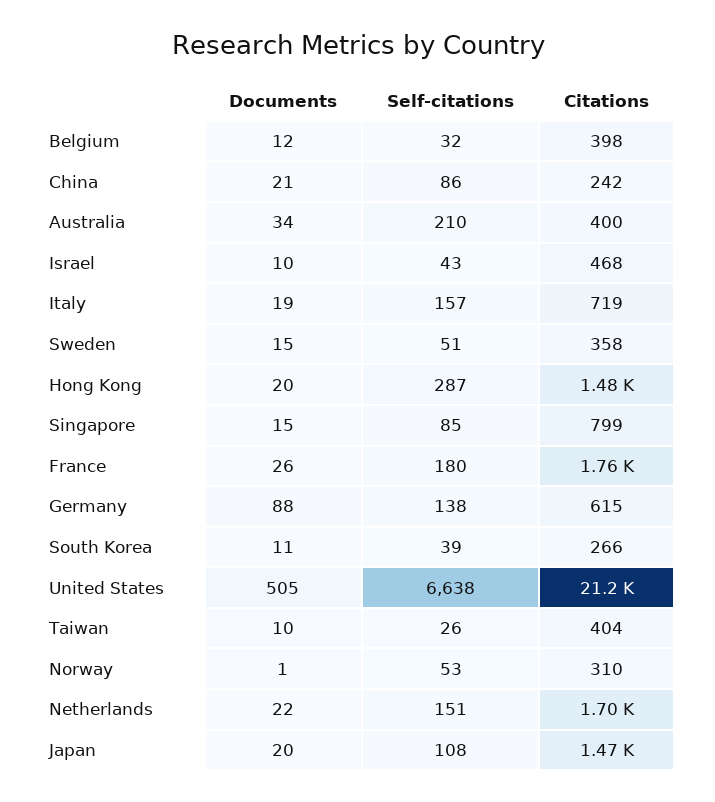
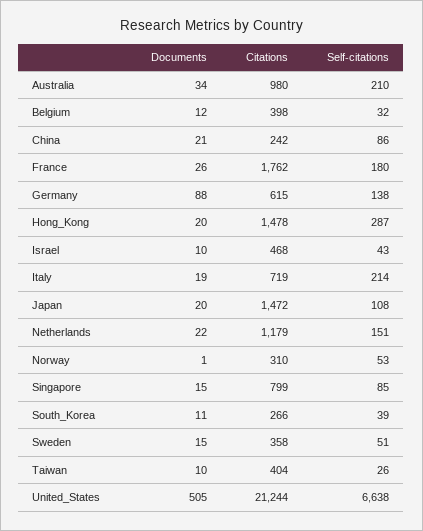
  {
    "Documents": {
      "Belgium": 12,
      "China": 21,
      "Australia": 34,
      "Israel": 10,
      "Italy": 19,
      "Sweden": 15,
      "Hong Kong": 20,
      "Singapore": 15,
      "France": 26,
      "Germany": 88,
      "South Korea": 11,
      "United States": 505,
      "Taiwan": 10,
      "Norway": 1,
      "Netherlands": 22,
      "Japan": 20
    },
    "Self-citations": {
      "Belgium": 32,
      "China": 86,
      "Australia": 210,
      "Israel": 43,
-     "Italy": 157,
+     "Italy": 214,
      "Sweden": 51,
      "Hong Kong": 287,
      "Singapore": 85,
      "France": 180,
      "Germany": 138,
      "South Korea": 39,
      "United States": 6638,
      "Taiwan": 26,
      "Norway": 53,
      "Netherlands": 151,
      "Japan": 108
    },
    "Citations": {
      "Belgium": 398,
      "China": 242,
-     "Australia": 400,
+     "Australia": 980,
      "Israel": 468,
      "Italy": 719,
      "Sweden": 358,
      "Hong Kong": 1478,
      "Singapore": 799,
      "France": 1762,
      "Germany": 615,
      "South Korea": 266,
      "United States": 21244,
      "Taiwan": 404,
      "Norway": 310,
-     "Netherlands": 1700,
+     "Netherlands": 1179,
      "Japan": 1472
    }
  }

